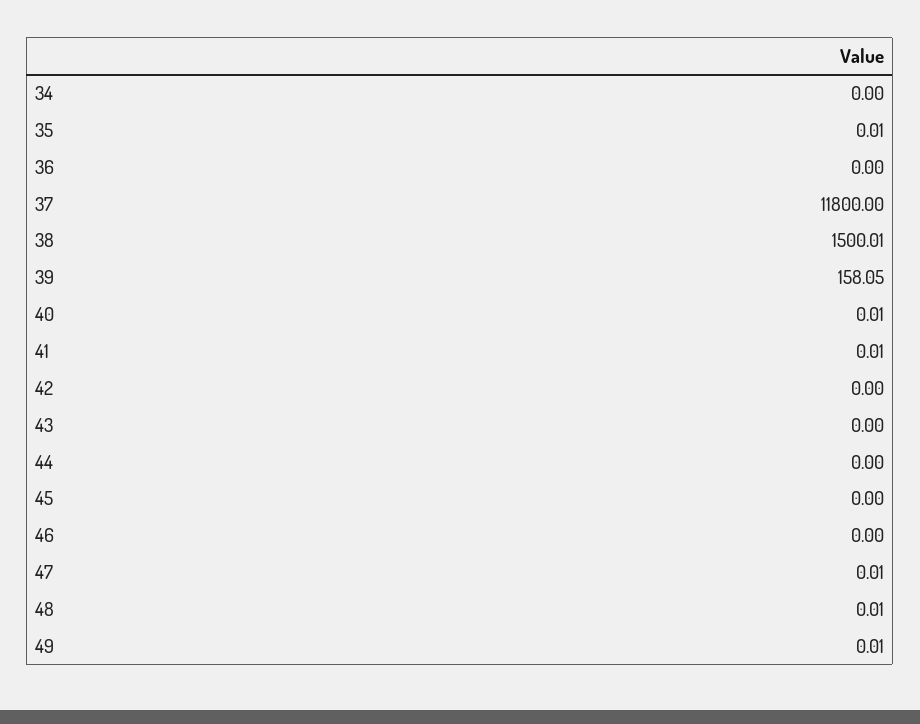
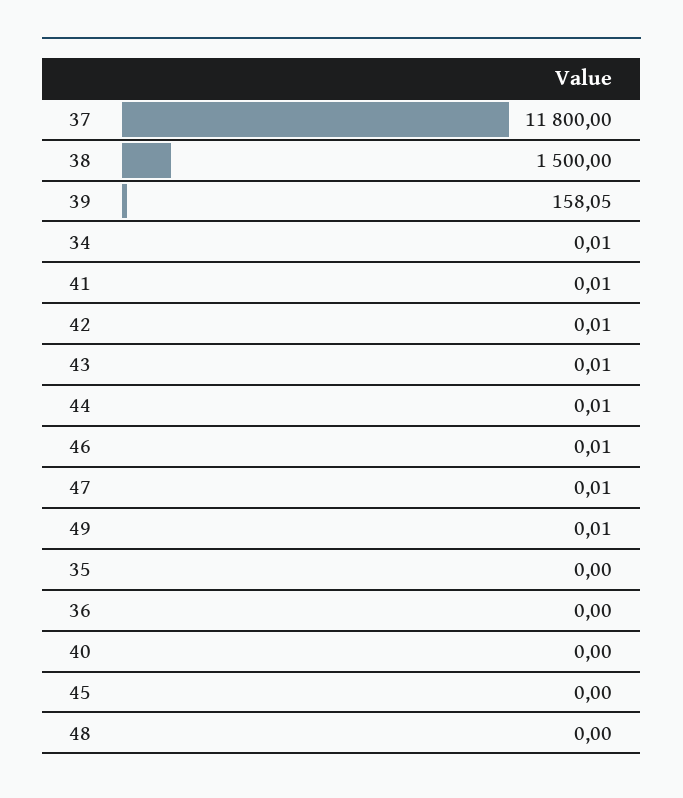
  {
-   "34": 0,
+   "34": 0.01,
-   "35": 0.01,
+   "35": 0,
    "36": 0,
    "37": 11800,
-   "38": 1500.01,
+   "38": 1500,
    "39": 158.05,
-   "40": 0.01,
+   "40": 0,
    "41": 0.01,
-   "42": 0,
+   "42": 0.01,
-   "43": 0,
+   "43": 0.01,
-   "44": 0,
+   "44": 0.01,
    "45": 0,
-   "46": 0,
+   "46": 0.01,
    "47": 0.01,
-   "48": 0.01,
+   "48": 0,
    "49": 0.01
  }

